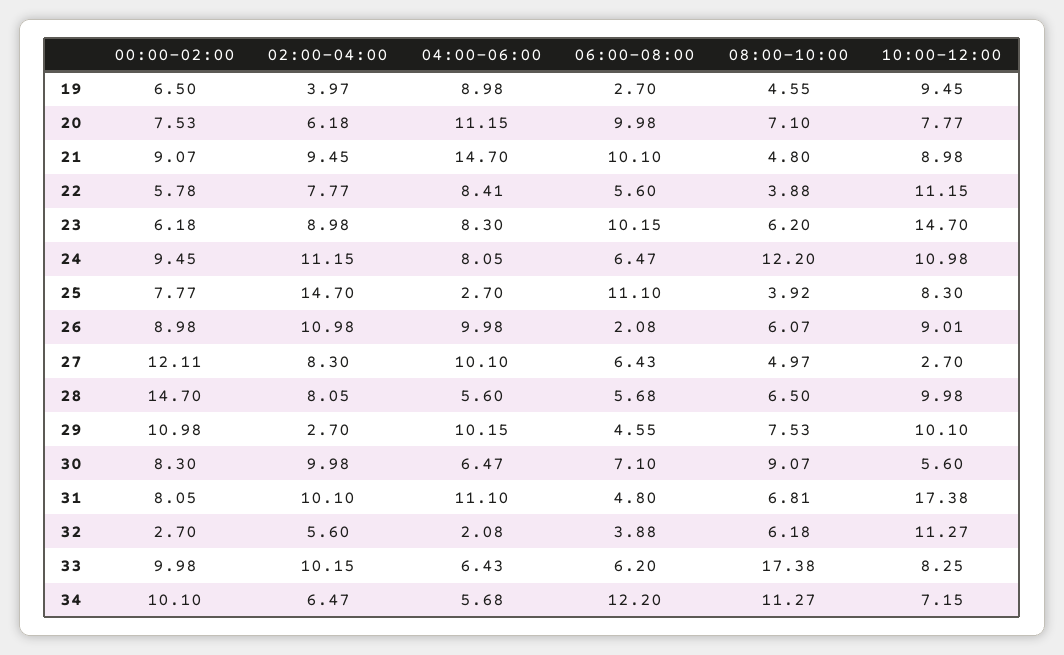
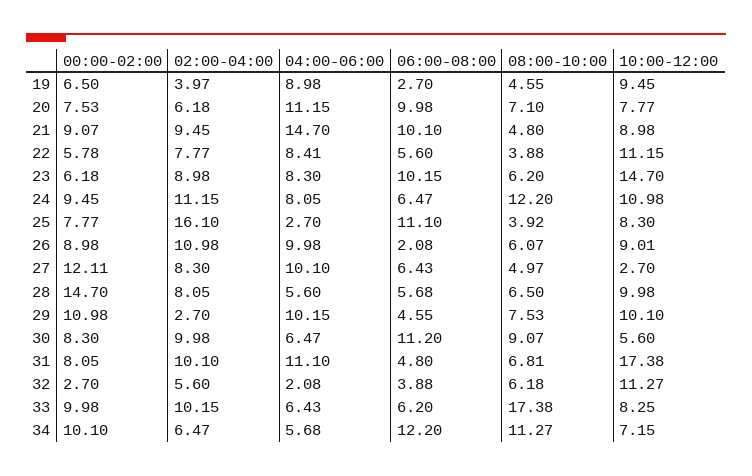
  {
    "00:00-02:00": {
      "19": 6.5,
      "20": 7.53,
      "21": 9.07,
      "22": 5.78,
      "23": 6.18,
      "24": 9.45,
      "25": 7.77,
      "26": 8.98,
      "27": 12.11,
      "28": 14.7,
      "29": 10.98,
      "30": 8.3,
      "31": 8.05,
      "32": 2.7,
      "33": 9.98,
      "34": 10.1
    },
    "02:00-04:00": {
      "19": 3.97,
      "20": 6.18,
      "21": 9.45,
      "22": 7.77,
      "23": 8.98,
      "24": 11.15,
-     "25": 14.7,
+     "25": 16.1,
      "26": 10.98,
      "27": 8.3,
      "28": 8.05,
      "29": 2.7,
      "30": 9.98,
      "31": 10.1,
      "32": 5.6,
      "33": 10.15,
      "34": 6.47
    },
    "04:00-06:00": {
      "19": 8.98,
      "20": 11.15,
      "21": 14.7,
      "22": 8.41,
      "23": 8.3,
      "24": 8.05,
      "25": 2.7,
      "26": 9.98,
      "27": 10.1,
      "28": 5.6,
      "29": 10.15,
      "30": 6.47,
      "31": 11.1,
      "32": 2.08,
      "33": 6.43,
      "34": 5.68
    },
    "06:00-08:00": {
      "19": 2.7,
      "20": 9.98,
      "21": 10.1,
      "22": 5.6,
      "23": 10.15,
      "24": 6.47,
      "25": 11.1,
      "26": 2.08,
      "27": 6.43,
      "28": 5.68,
      "29": 4.55,
-     "30": 7.1,
+     "30": 11.2,
      "31": 4.8,
      "32": 3.88,
      "33": 6.2,
      "34": 12.2
    },
    "08:00-10:00": {
      "19": 4.55,
      "20": 7.1,
      "21": 4.8,
      "22": 3.88,
      "23": 6.2,
      "24": 12.2,
      "25": 3.92,
      "26": 6.07,
      "27": 4.97,
      "28": 6.5,
      "29": 7.53,
      "30": 9.07,
      "31": 6.81,
      "32": 6.18,
      "33": 17.38,
      "34": 11.27
    },
    "10:00-12:00": {
      "19": 9.45,
      "20": 7.77,
      "21": 8.98,
      "22": 11.15,
      "23": 14.7,
      "24": 10.98,
      "25": 8.3,
      "26": 9.01,
      "27": 2.7,
      "28": 9.98,
      "29": 10.1,
      "30": 5.6,
      "31": 17.38,
      "32": 11.27,
      "33": 8.25,
      "34": 7.15
    }
  }

